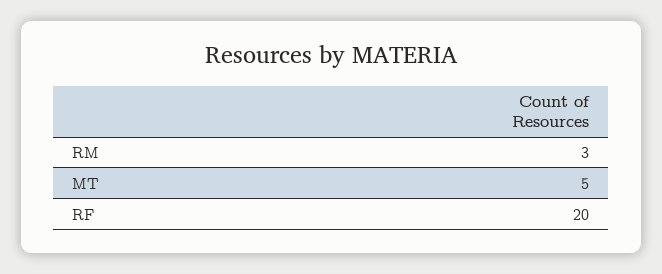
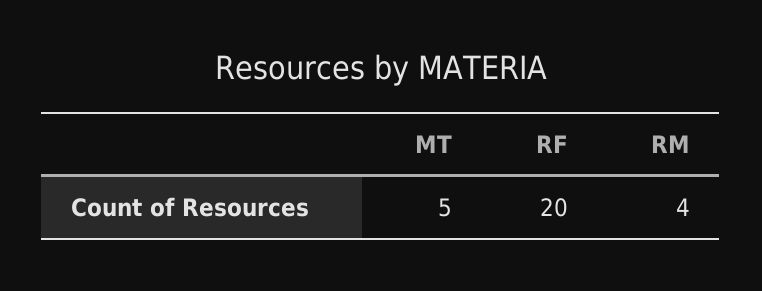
  {
-   "RM": 3,
+   "RM": 4,
    "MT": 5,
    "RF": 20
  }

